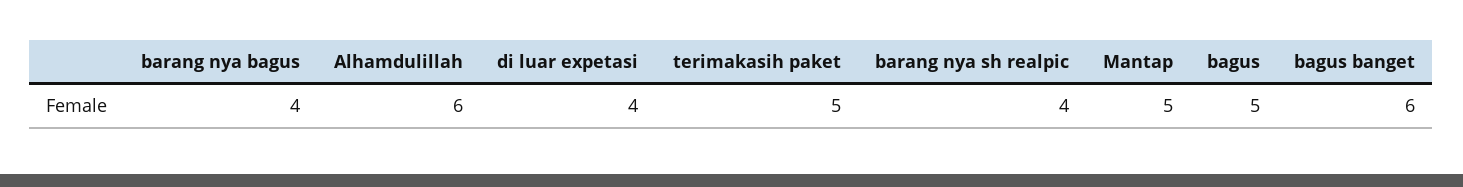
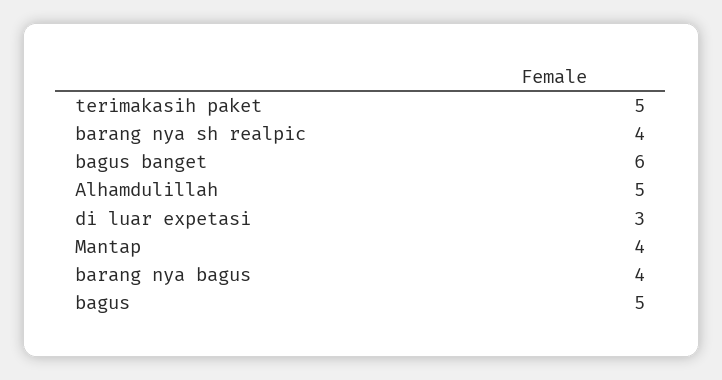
  {
    "barang nya bagus": 4,
-   "Alhamdulillah": 6,
+   "Alhamdulillah": 5,
-   "di luar expetasi": 4,
+   "di luar expetasi": 3,
    "terimakasih paket": 5,
    "barang nya sh realpic": 4,
-   "Mantap": 5,
+   "Mantap": 4,
    "bagus": 5,
    "bagus banget": 6
  }

